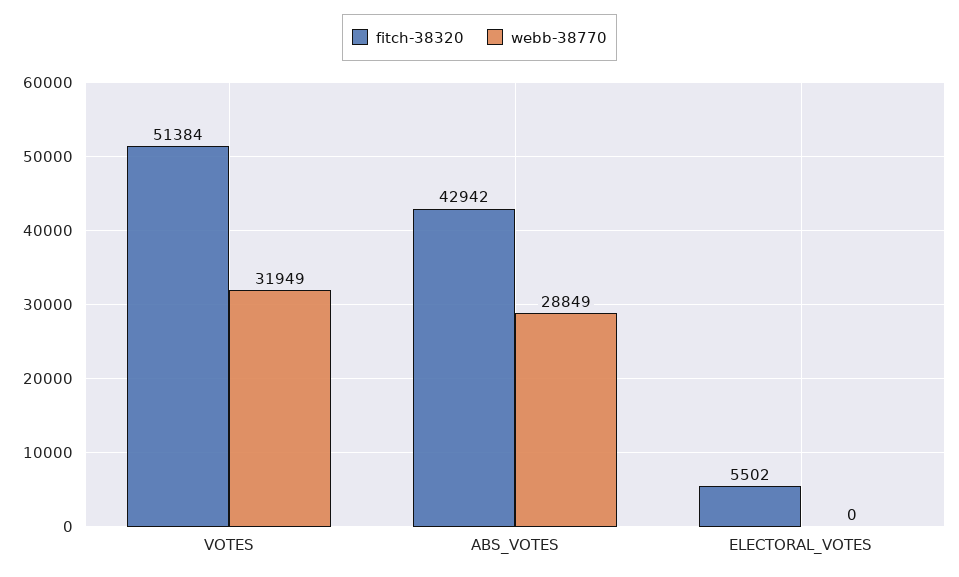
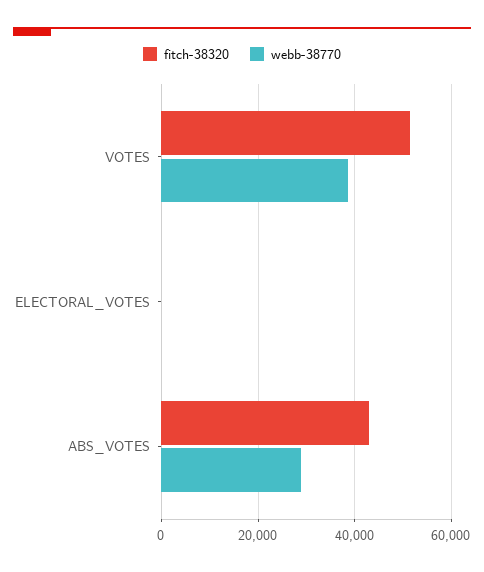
  {
    "fitch-38320": {
      "VOTES": 51384,
      "ABS_VOTES": 42942,
-     "ELECTORAL_VOTES": 5502
+     "ELECTORAL_VOTES": 0
    },
    "webb-38770": {
-     "VOTES": 31949,
+     "VOTES": 38000,
      "ABS_VOTES": 28849,
      "ELECTORAL_VOTES": 0
    }
  }

